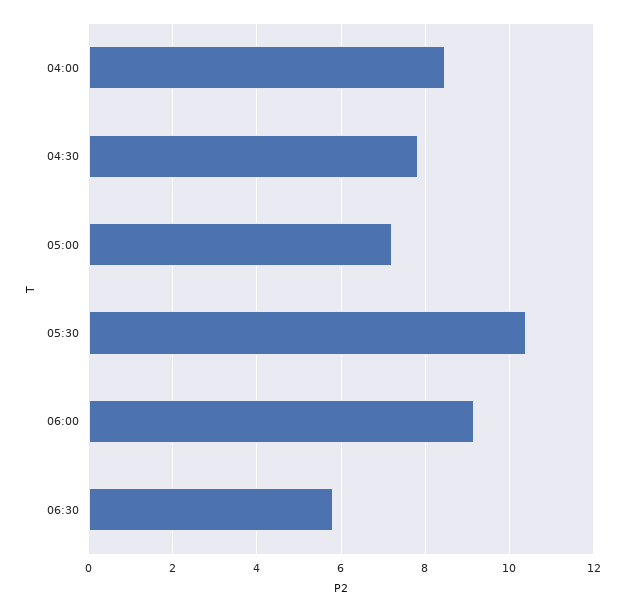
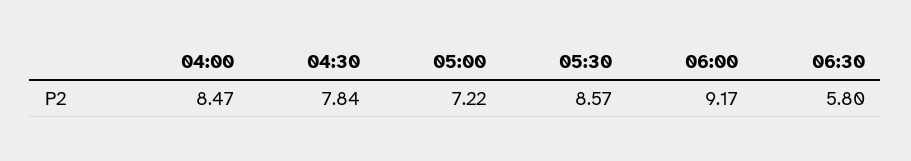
  {
    "04:00": 8.47,
    "04:30": 7.84,
    "05:00": 7.22,
-   "05:30": 10.4,
+   "05:30": 8.57,
    "06:00": 9.17,
    "06:30": 5.8
  }

